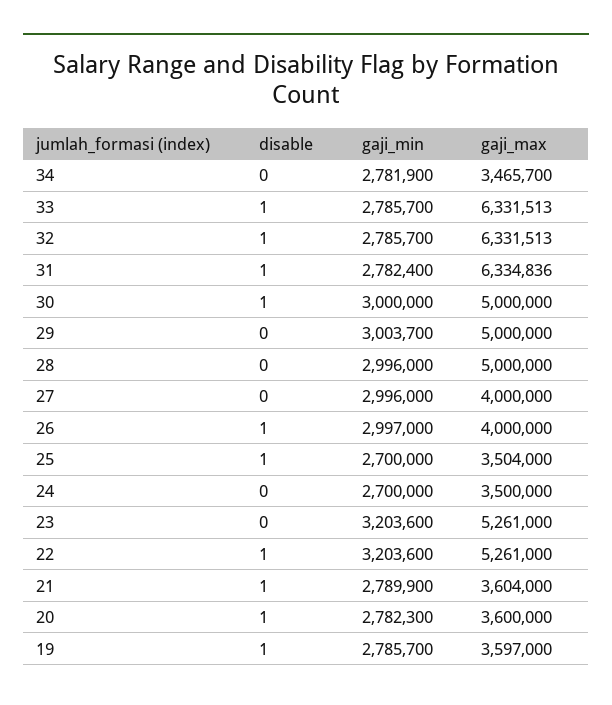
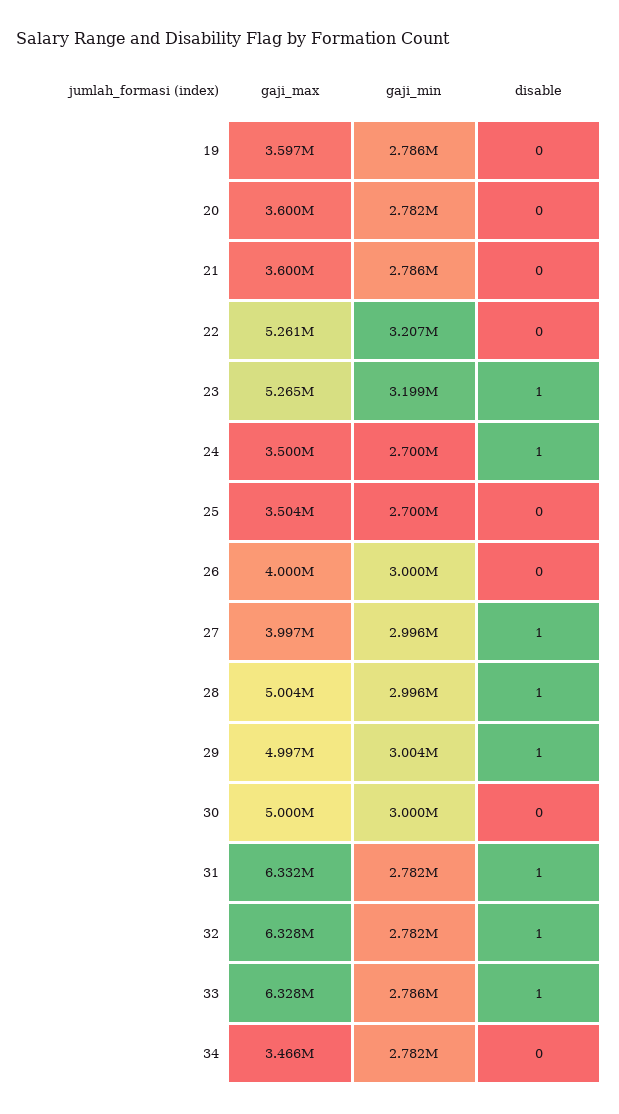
  {
    "disable": {
      "34": 0,
      "33": 1,
      "32": 1,
      "31": 1,
-     "30": 1,
+     "30": 0,
-     "29": 0,
+     "29": 1,
-     "28": 0,
+     "28": 1,
-     "27": 0,
+     "27": 1,
-     "26": 1,
+     "26": 0,
-     "25": 1,
+     "25": 0,
-     "24": 0,
+     "24": 1,
-     "23": 0,
+     "23": 1,
-     "22": 1,
+     "22": 0,
-     "21": 1,
+     "21": 0,
-     "20": 1,
+     "20": 0,
-     "19": 1
+     "19": 0
    },
    "gaji_min": {
      "34": 2781900,
      "33": 2785700,
-     "32": 2785700,
+     "32": 2782000,
      "31": 2782400,
      "30": 3000000,
      "29": 3003700,
      "28": 2996000,
      "27": 2996000,
-     "26": 2997000,
+     "26": 3000000,
      "25": 2700000,
      "24": 2700000,
-     "23": 3203600,
+     "23": 3199000,
-     "22": 3203600,
+     "22": 3207000,
-     "21": 2789900,
+     "21": 2786000,
      "20": 2782300,
      "19": 2785700
    },
    "gaji_max": {
      "34": 3465700,
-     "33": 6331513,
+     "33": 6328000,
-     "32": 6331513,
+     "32": 6328000,
-     "31": 6334836,
+     "31": 6332000,
      "30": 5000000,
-     "29": 5000000,
+     "29": 4997000,
-     "28": 5000000,
+     "28": 5004000,
-     "27": 4000000,
+     "27": 3997000,
      "26": 4000000,
      "25": 3504000,
      "24": 3500000,
-     "23": 5261000,
+     "23": 5265000,
      "22": 5261000,
-     "21": 3604000,
+     "21": 3600000,
      "20": 3600000,
      "19": 3597000
    }
  }

